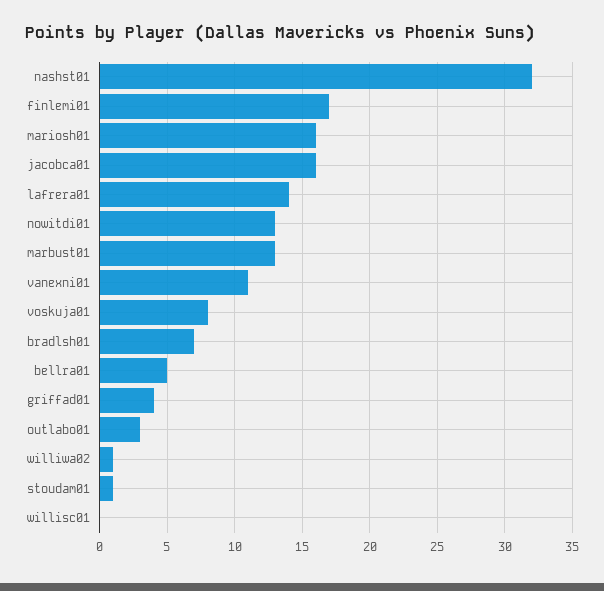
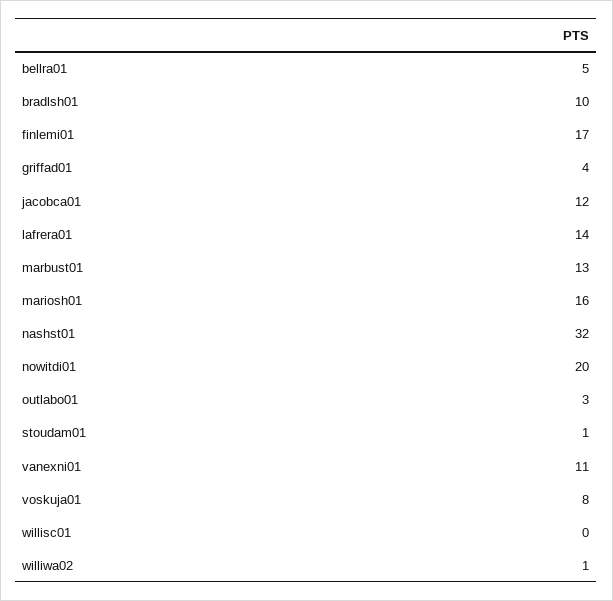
  {
    "nashst01": 32,
    "finlemi01": 17,
    "mariosh01": 16,
-   "jacobca01": 16,
+   "jacobca01": 12,
    "lafrera01": 14,
-   "nowitdi01": 13,
+   "nowitdi01": 20,
    "marbust01": 13,
    "vanexni01": 11,
    "voskuja01": 8,
-   "bradlsh01": 7,
+   "bradlsh01": 10,
    "bellra01": 5,
    "griffad01": 4,
    "outlabo01": 3,
    "williwa02": 1,
    "stoudam01": 1,
    "willisc01": 0
  }

